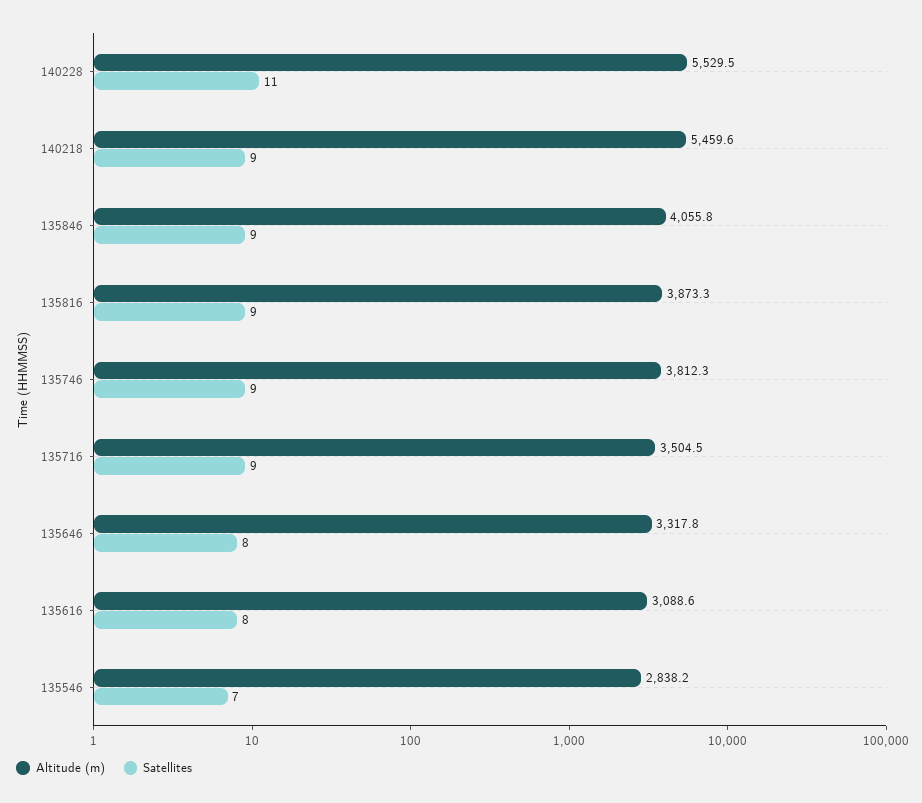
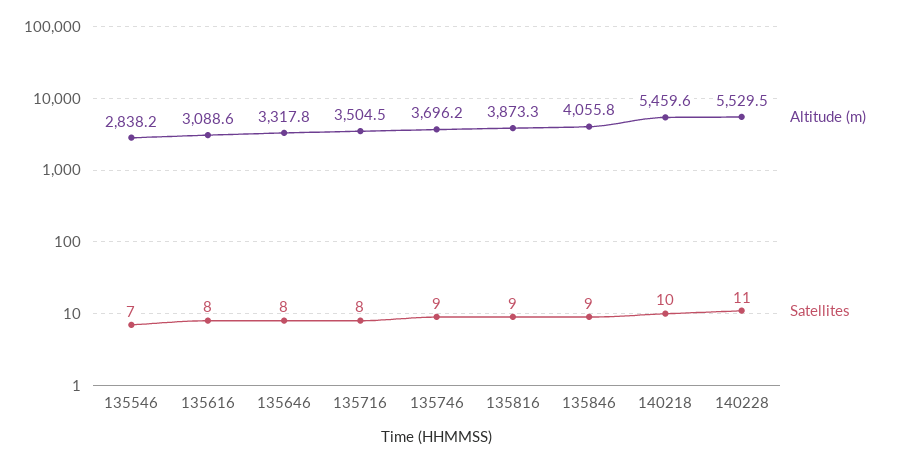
  {
    "Altitude (m)": {
      "140228": 5529.5,
      "140218": 5459.6,
      "135846": 4055.8,
      "135816": 3873.3,
-     "135746": 3812.3,
+     "135746": 3696.2,
      "135716": 3504.5,
      "135646": 3317.8,
      "135616": 3088.6,
      "135546": 2838.2
    },
    "Satellites": {
      "140228": 11,
-     "140218": 9,
+     "140218": 10,
      "135846": 9,
      "135816": 9,
      "135746": 9,
-     "135716": 9,
+     "135716": 8,
      "135646": 8,
      "135616": 8,
      "135546": 7
    }
  }

